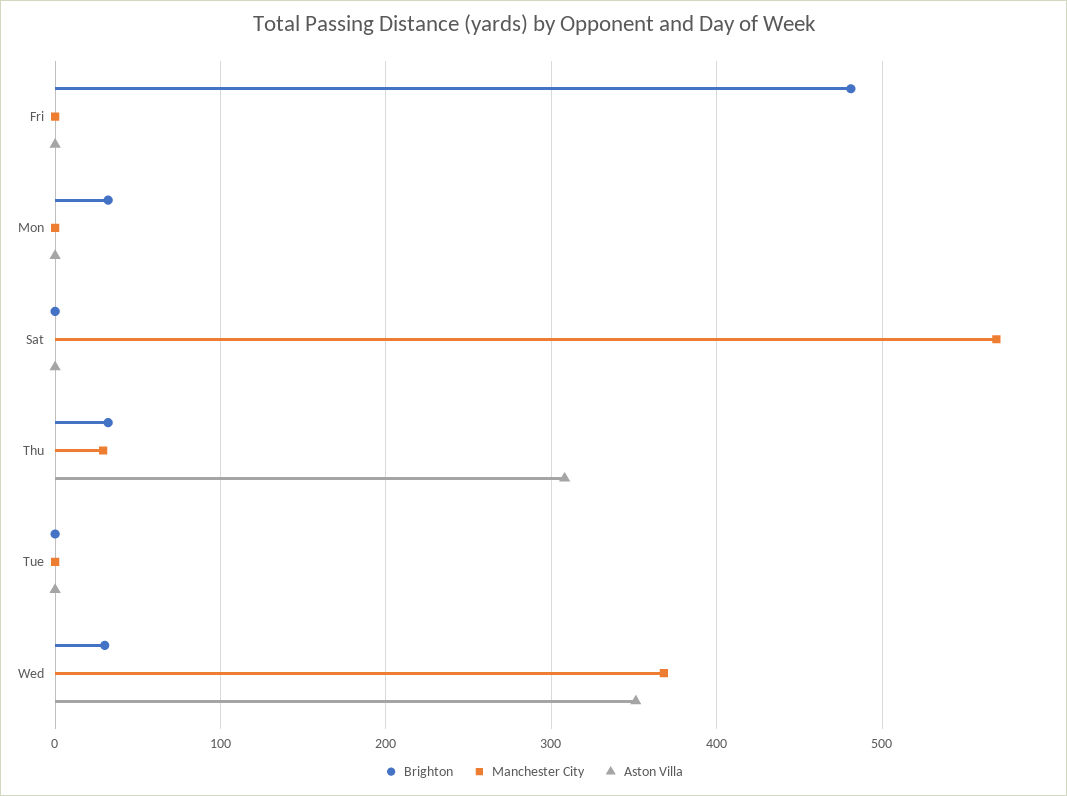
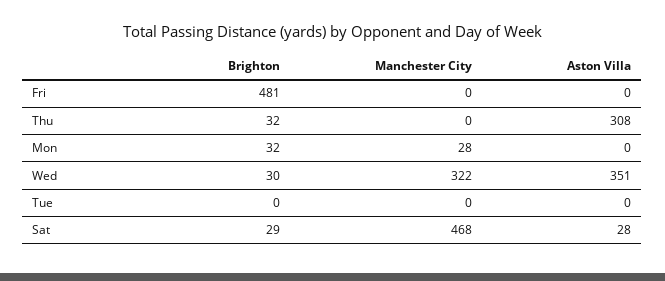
  {
    "Brighton": {
      "Fri": 481,
      "Mon": 32,
-     "Sat": 0,
+     "Sat": 29,
      "Thu": 32,
      "Tue": 0,
      "Wed": 30
    },
    "Manchester City": {
      "Fri": 0,
-     "Mon": 0,
+     "Mon": 28,
-     "Sat": 570,
+     "Sat": 468,
-     "Thu": 30,
+     "Thu": 0,
      "Tue": 0,
-     "Wed": 370
+     "Wed": 322
    },
    "Aston Villa": {
      "Fri": 0,
      "Mon": 0,
-     "Sat": 0,
+     "Sat": 28,
      "Thu": 308,
      "Tue": 0,
      "Wed": 351
    }
  }

